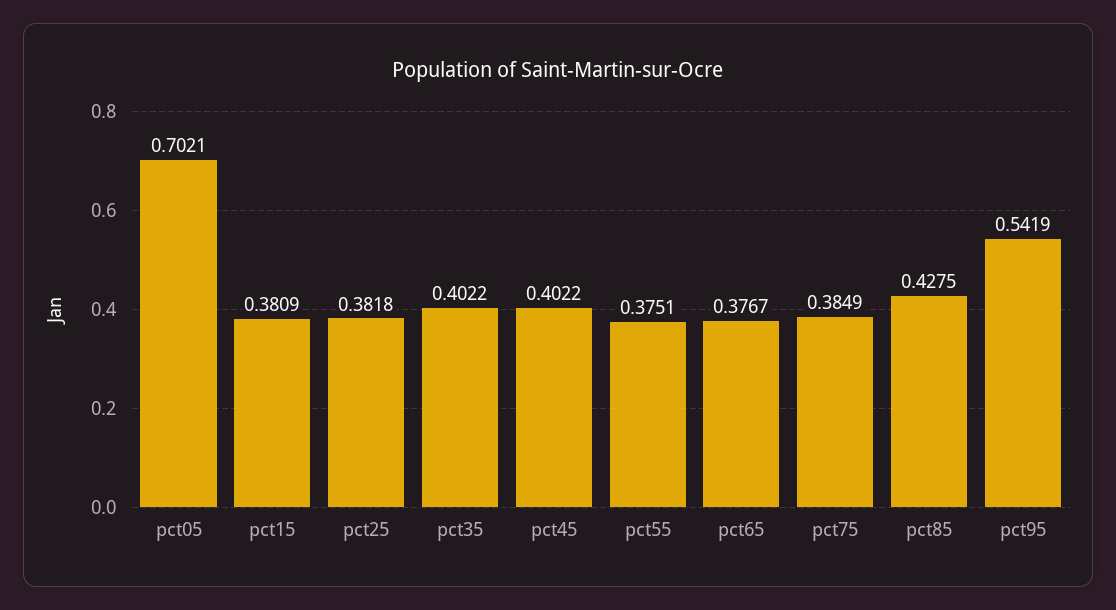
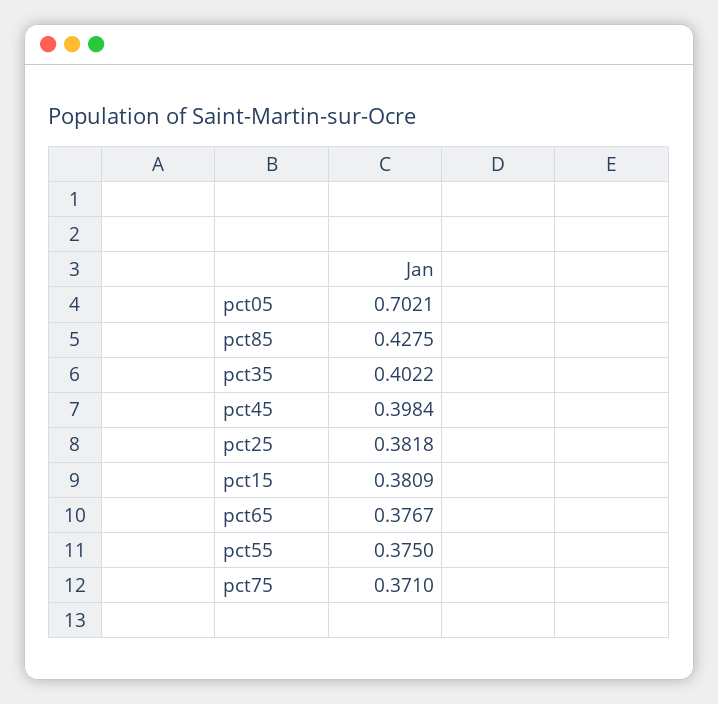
  {
    "pct05": 0.7021,
    "pct15": 0.3809,
    "pct25": 0.3818,
    "pct35": 0.4022,
-   "pct45": 0.4022,
+   "pct45": 0.3984,
-   "pct55": 0.3751,
+   "pct55": 0.375,
    "pct65": 0.3767,
-   "pct75": 0.3849,
+   "pct75": 0.371,
-   "pct85": 0.4275,
+   "pct85": 0.4275
-   "pct95": 0.5419
  }

